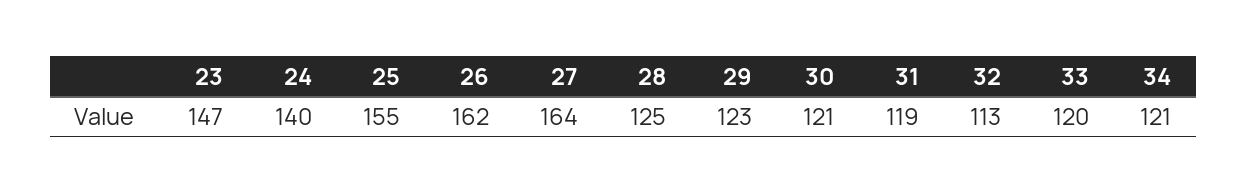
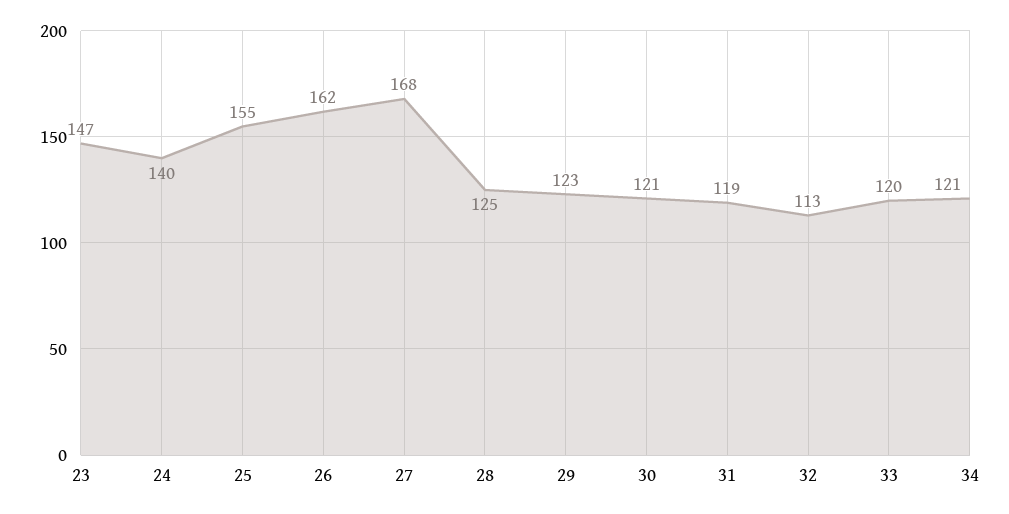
  {
    "23": 147,
    "24": 140,
    "25": 155,
    "26": 162,
-   "27": 164,
+   "27": 168,
    "28": 125,
    "29": 123,
    "30": 121,
    "31": 119,
    "32": 113,
    "33": 120,
    "34": 121
  }

